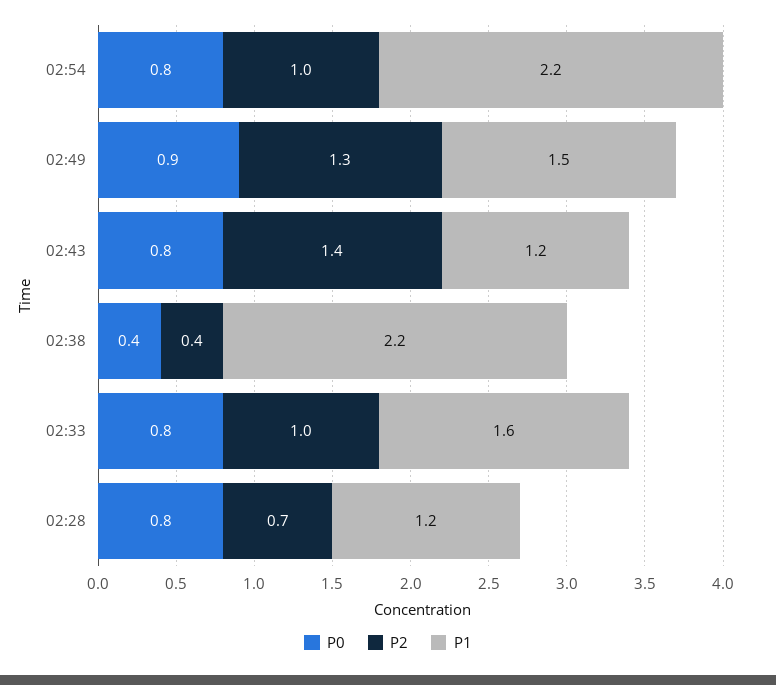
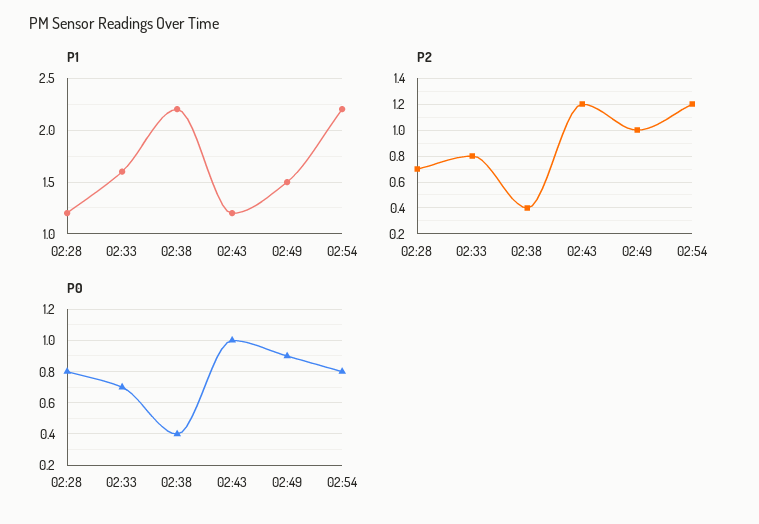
  {
    "P0": {
      "02:54": 0.8,
      "02:49": 0.9,
-     "02:43": 0.8,
+     "02:43": 1,
      "02:38": 0.4,
-     "02:33": 0.8,
+     "02:33": 0.7,
      "02:28": 0.8
    },
    "P2": {
-     "02:54": 1,
+     "02:54": 1.2,
-     "02:49": 1.3,
+     "02:49": 1,
-     "02:43": 1.4,
+     "02:43": 1.2,
      "02:38": 0.4,
-     "02:33": 1,
+     "02:33": 0.8,
      "02:28": 0.7
    },
    "P1": {
      "02:54": 2.2,
      "02:49": 1.5,
      "02:43": 1.2,
      "02:38": 2.2,
      "02:33": 1.6,
      "02:28": 1.2
    }
  }

